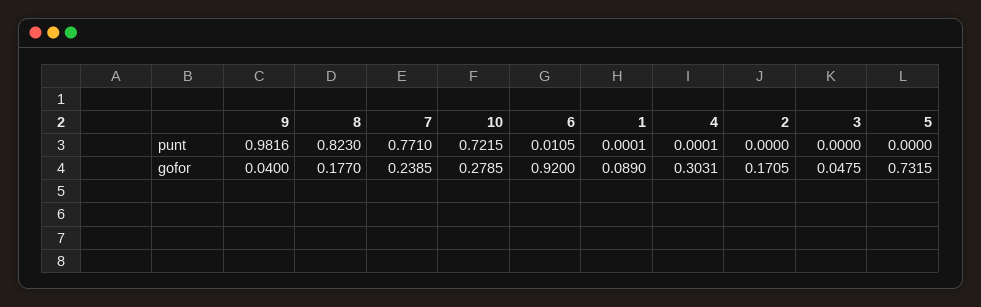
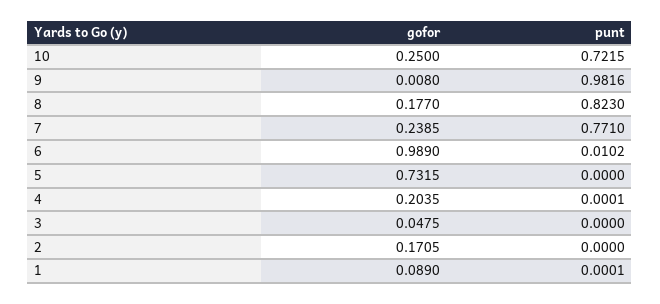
  {
    "9": {
      "punt": 0.9816,
-     "gofor": 0.04
+     "gofor": 0.008
    },
    "8": {
      "punt": 0.823,
      "gofor": 0.177
    },
    "7": {
      "punt": 0.771,
      "gofor": 0.2385
    },
    "10": {
      "punt": 0.7215,
-     "gofor": 0.2785
+     "gofor": 0.25
    },
    "6": {
-     "punt": 0.0105,
+     "punt": 0.0102,
-     "gofor": 0.92
+     "gofor": 0.989
    },
    "1": {
      "punt": 0.0001,
      "gofor": 0.089
    },
    "4": {
      "punt": 0.0001,
-     "gofor": 0.3031
+     "gofor": 0.2035
    },
    "2": {
      "punt": 0,
      "gofor": 0.1705
    },
    "3": {
      "punt": 0,
      "gofor": 0.0475
    },
    "5": {
      "punt": 0,
      "gofor": 0.7315
    }
  }

